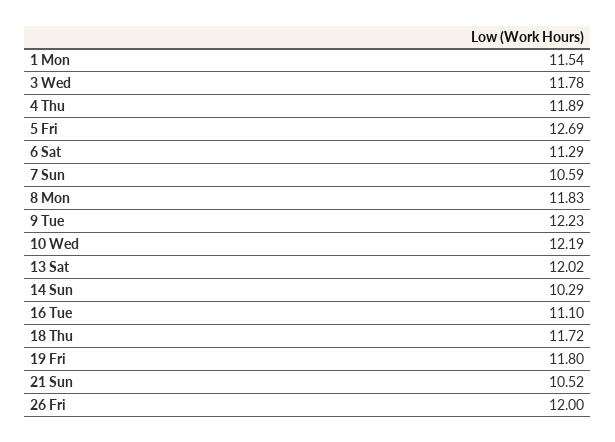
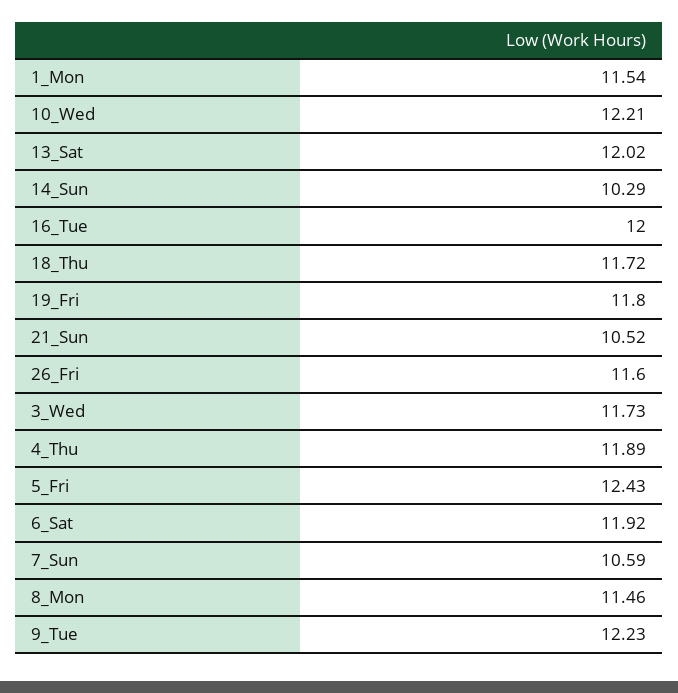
  {
    "1 Mon": 11.54,
-   "3 Wed": 11.78,
+   "3 Wed": 11.73,
    "4 Thu": 11.89,
-   "5 Fri": 12.69,
+   "5 Fri": 12.43,
-   "6 Sat": 11.29,
+   "6 Sat": 11.92,
    "7 Sun": 10.59,
-   "8 Mon": 11.83,
+   "8 Mon": 11.46,
    "9 Tue": 12.23,
-   "10 Wed": 12.19,
+   "10 Wed": 12.21,
    "13 Sat": 12.02,
    "14 Sun": 10.29,
-   "16 Tue": 11.1,
+   "16 Tue": 12,
    "18 Thu": 11.72,
    "19 Fri": 11.8,
    "21 Sun": 10.52,
-   "26 Fri": 12
+   "26 Fri": 11.6
  }

